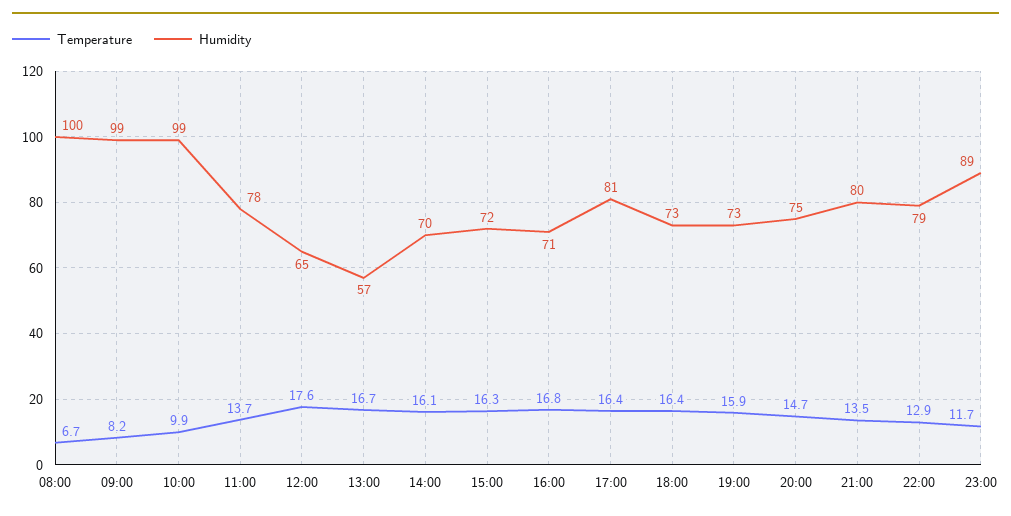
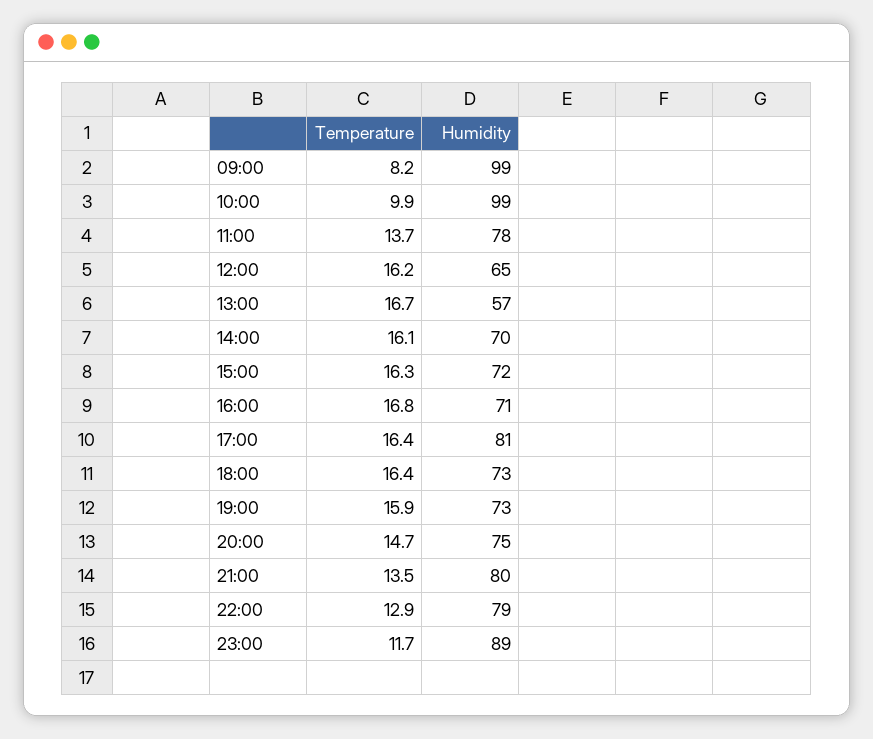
  {
    "Temperature": {
-     "08:00": 6.7,
      "09:00": 8.2,
      "10:00": 9.9,
      "11:00": 13.7,
-     "12:00": 17.6,
+     "12:00": 16.2,
      "13:00": 16.7,
      "14:00": 16.1,
      "15:00": 16.3,
      "16:00": 16.8,
      "17:00": 16.4,
      "18:00": 16.4,
      "19:00": 15.9,
      "20:00": 14.7,
      "21:00": 13.5,
      "22:00": 12.9,
      "23:00": 11.7
    },
    "Humidity": {
-     "08:00": 100,
      "09:00": 99,
      "10:00": 99,
      "11:00": 78,
      "12:00": 65,
      "13:00": 57,
      "14:00": 70,
      "15:00": 72,
      "16:00": 71,
      "17:00": 81,
      "18:00": 73,
      "19:00": 73,
      "20:00": 75,
      "21:00": 80,
      "22:00": 79,
      "23:00": 89
    }
  }

